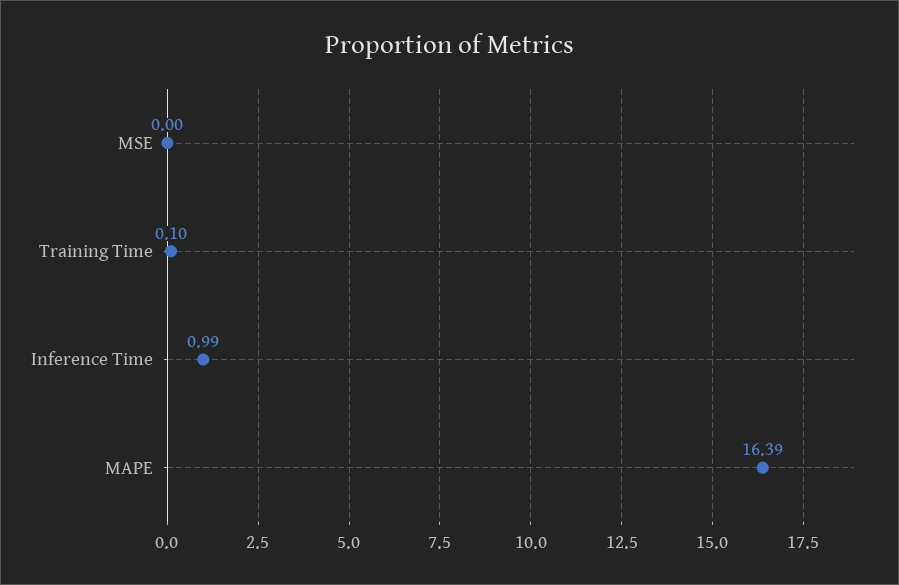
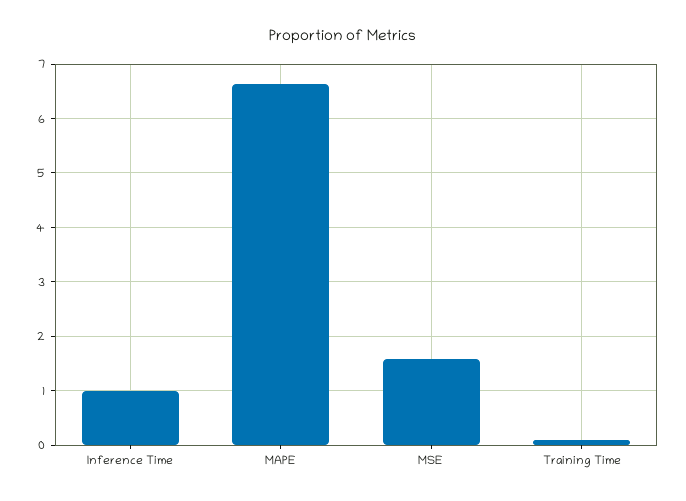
  {
-   "MSE": 0,
+   "MSE": 1.6,
    "Training Time": 0.1,
    "Inference Time": 0.99,
-   "MAPE": 16.39
+   "MAPE": 6.6
  }

